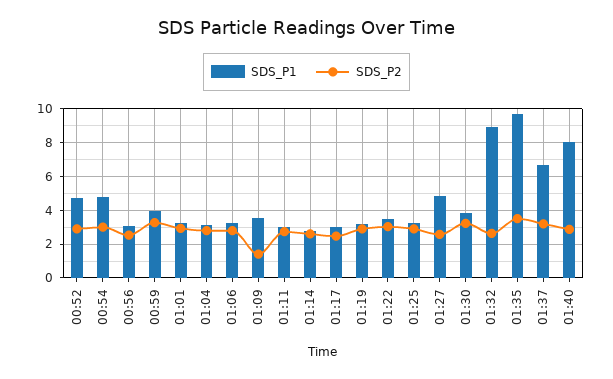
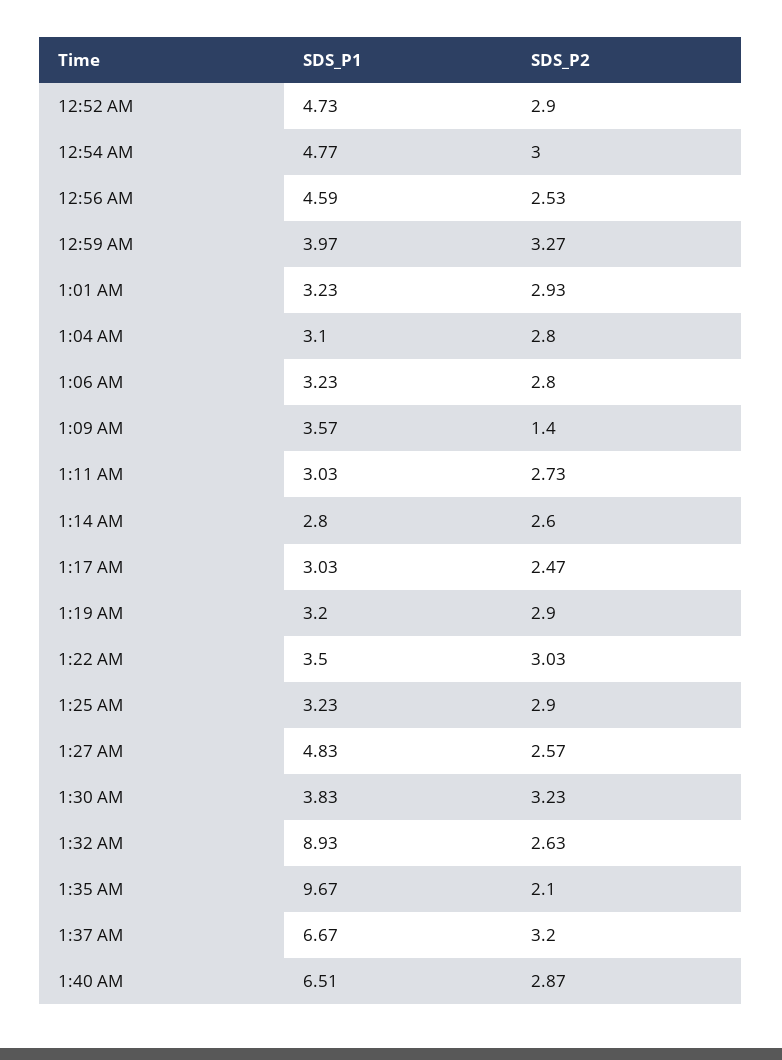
  {
    "SDS_P1": {
      "00:52": 4.73,
      "00:54": 4.77,
-     "00:56": 3,
+     "00:56": 4.59,
      "00:59": 3.97,
      "01:01": 3.23,
      "01:04": 3.1,
      "01:06": 3.23,
      "01:09": 3.57,
      "01:11": 3.03,
      "01:14": 2.8,
      "01:17": 3.03,
      "01:19": 3.2,
      "01:22": 3.5,
      "01:25": 3.23,
      "01:27": 4.83,
      "01:30": 3.83,
      "01:32": 8.93,
      "01:35": 9.67,
      "01:37": 6.67,
-     "01:40": 8
+     "01:40": 6.51
    },
    "SDS_P2": {
      "00:52": 2.9,
      "00:54": 3,
      "00:56": 2.53,
      "00:59": 3.27,
      "01:01": 2.93,
      "01:04": 2.8,
      "01:06": 2.8,
      "01:09": 1.4,
      "01:11": 2.73,
      "01:14": 2.6,
      "01:17": 2.47,
      "01:19": 2.9,
      "01:22": 3.03,
      "01:25": 2.9,
      "01:27": 2.57,
      "01:30": 3.23,
      "01:32": 2.63,
-     "01:35": 3.5,
+     "01:35": 2.1,
      "01:37": 3.2,
      "01:40": 2.87
    }
  }

